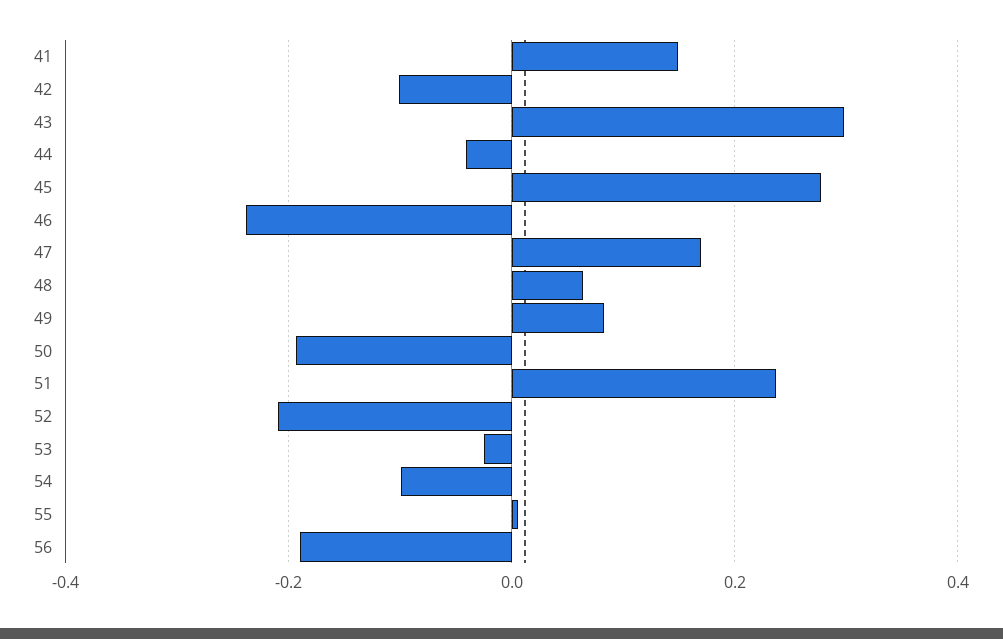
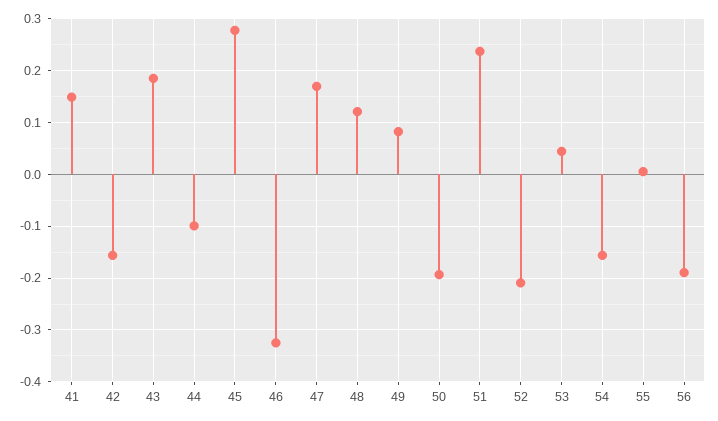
  {
    "41": 0.14,
-   "42": -0.1,
+   "42": -0.16,
-   "43": 0.3,
+   "43": 0.18,
-   "44": -0.04,
+   "44": -0.1,
    "45": 0.28,
-   "46": -0.24,
+   "46": -0.32,
    "47": 0.16,
-   "48": 0.06,
+   "48": 0.12,
    "49": 0.08,
    "50": -0.2,
    "51": 0.24,
    "52": -0.2,
-   "53": -0.02,
+   "53": 0.04,
-   "54": -0.1,
+   "54": -0.16,
    "55": 0,
    "56": -0.18
  }

